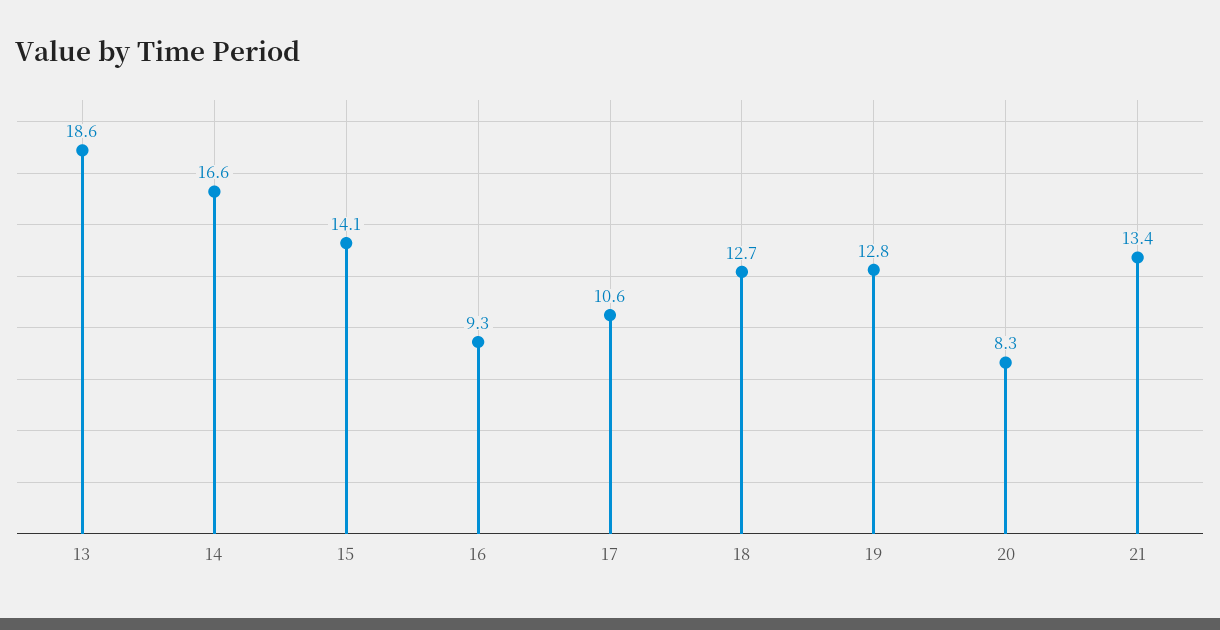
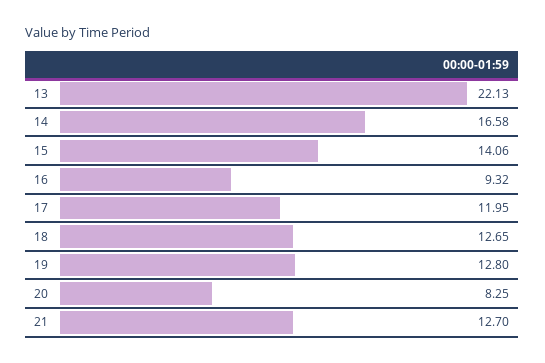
  {
-   "13": 18.6,
+   "13": 22.13,
    "14": 16.58,
    "15": 14.06,
    "16": 9.32,
-   "17": 10.6,
+   "17": 11.95,
    "18": 12.65,
    "19": 12.8,
    "20": 8.25,
-   "21": 13.4
+   "21": 12.7
  }

